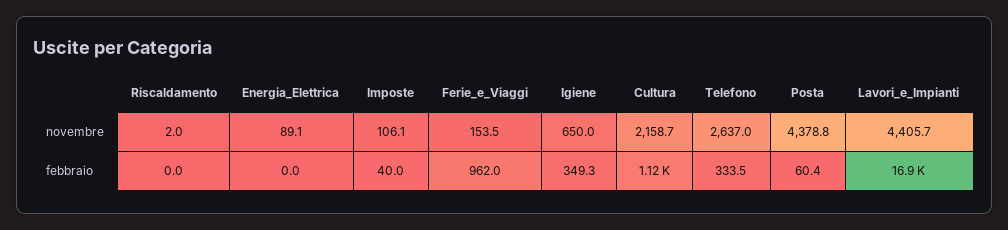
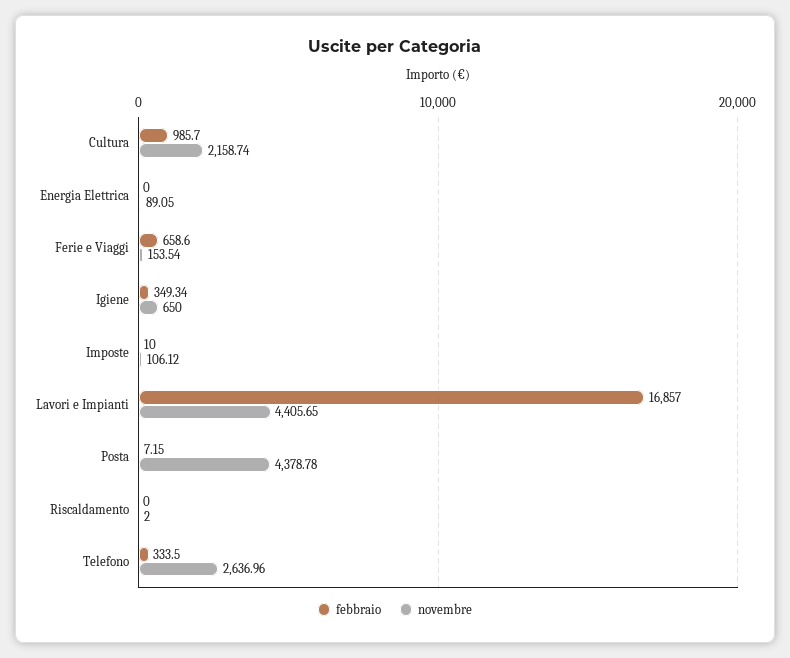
  {
    "novembre": {
      "Riscaldamento": 2,
      "Energia_Elettrica": 89.05,
      "Imposte": 106.12,
      "Ferie_e_Viaggi": 153.54,
      "Igiene": 650,
      "Cultura": 2158.74,
      "Telefono": 2636.96,
      "Posta": 4378.78,
      "Lavori_e_Impianti": 4405.65
    },
    "febbraio": {
      "Riscaldamento": 0,
      "Energia_Elettrica": 0,
-     "Imposte": 40,
+     "Imposte": 10,
-     "Ferie_e_Viaggi": 962,
+     "Ferie_e_Viaggi": 658.6,
      "Igiene": 349.34,
-     "Cultura": 1120,
+     "Cultura": 985.7,
      "Telefono": 333.5,
-     "Posta": 60.4,
+     "Posta": 7.15,
      "Lavori_e_Impianti": 16857
    }
  }

